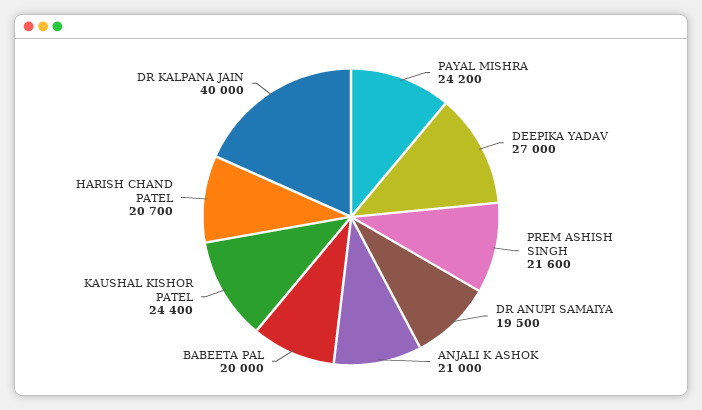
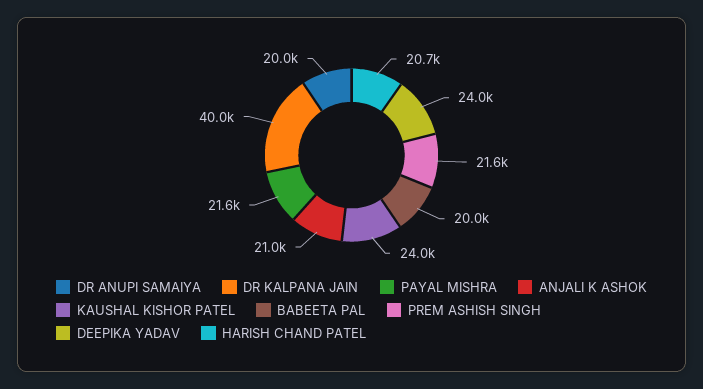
  {
-   "PAYAL MISHRA": 24200,
+   "PAYAL MISHRA": 21600,
-   "DEEPIKA YADAV": 27000,
+   "DEEPIKA YADAV": 24000,
    "PREM ASHISH SINGH": 21600,
-   "DR ANUPI SAMAIYA": 19500,
+   "DR ANUPI SAMAIYA": 20000,
    "ANJALI K ASHOK": 21000,
    "BABEETA PAL": 20000,
-   "KAUSHAL KISHOR PATEL": 24400,
+   "KAUSHAL KISHOR PATEL": 24000,
    "HARISH CHAND PATEL": 20700,
    "DR KALPANA JAIN": 40000
  }

